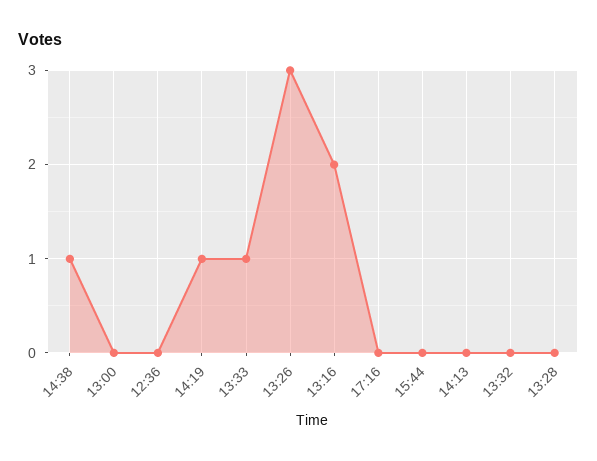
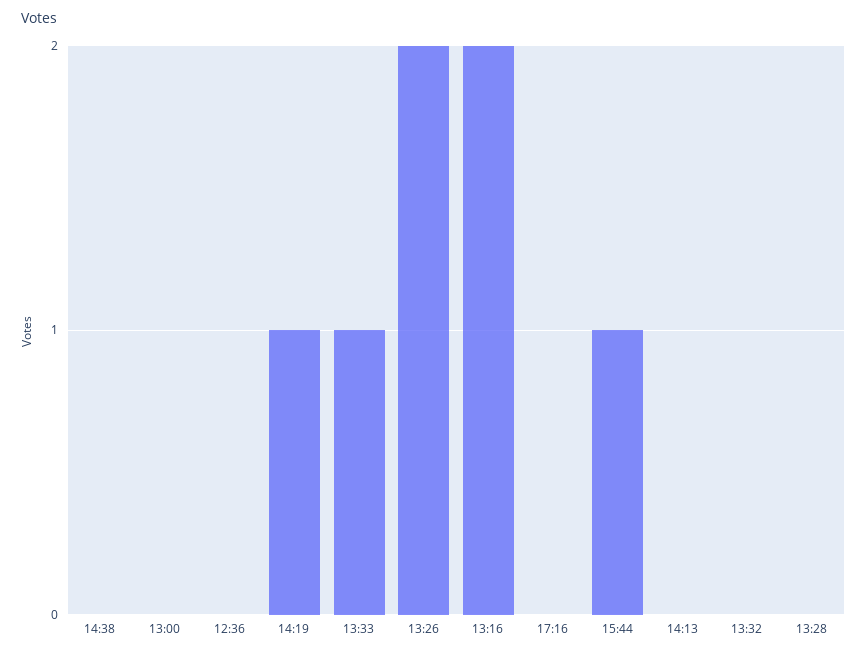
  {
-   "14:38": 1,
+   "14:38": 0,
    "13:00": 0,
    "12:36": 0,
    "14:19": 1,
    "13:33": 1,
-   "13:26": 3,
+   "13:26": 2,
    "13:16": 2,
    "17:16": 0,
-   "15:44": 0,
+   "15:44": 1,
    "14:13": 0,
    "13:32": 0,
    "13:28": 0
  }

